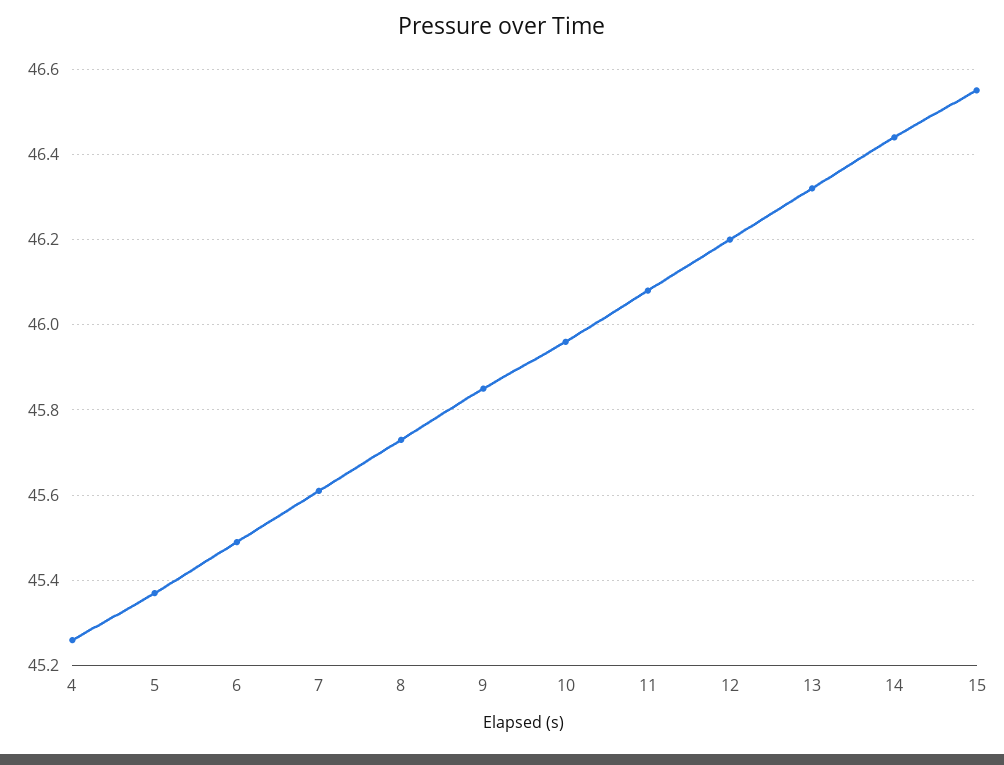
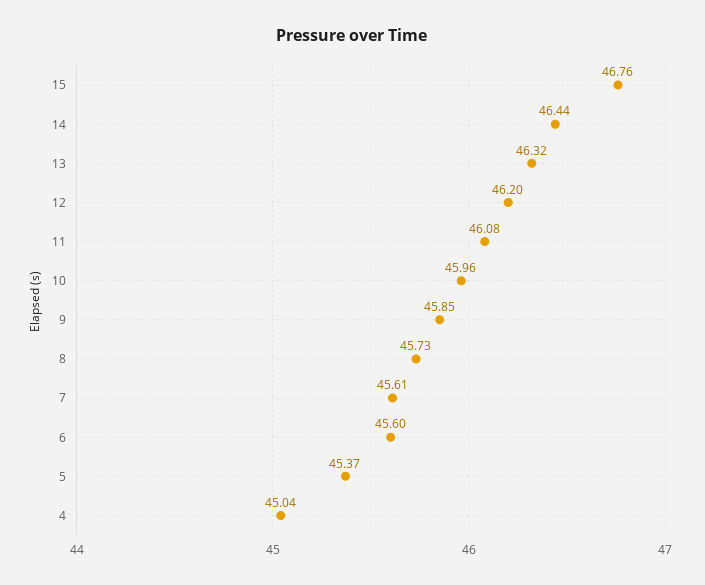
  {
-   "4": 45.25,
+   "4": 45.04,
    "5": 45.37,
-   "6": 45.5,
+   "6": 45.6,
    "7": 45.61,
    "8": 45.73,
    "9": 45.85,
    "10": 45.96,
    "11": 46.08,
    "12": 46.2,
    "13": 46.32,
    "14": 46.44,
-   "15": 46.55
+   "15": 46.76
  }

